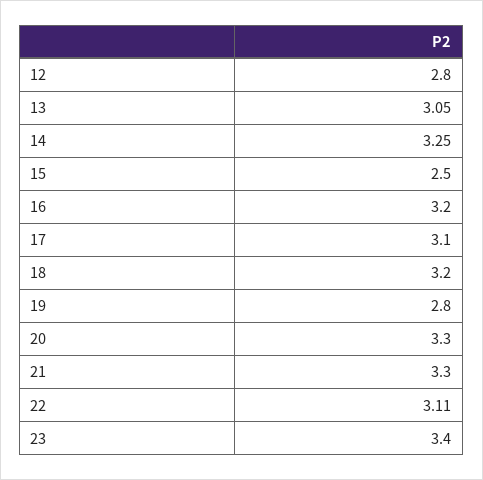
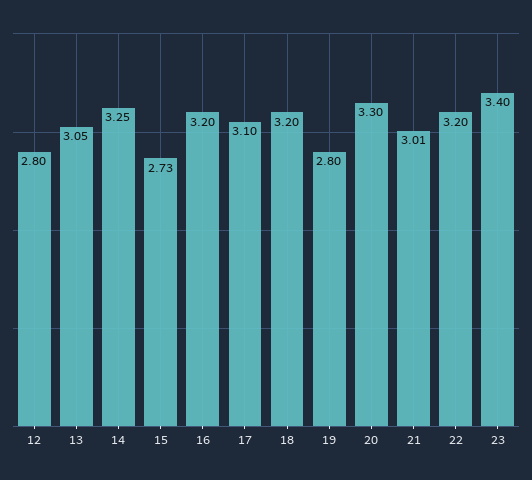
  {
    "12": 2.8,
    "13": 3.05,
    "14": 3.25,
-   "15": 2.5,
+   "15": 2.73,
    "16": 3.2,
    "17": 3.1,
    "18": 3.2,
    "19": 2.8,
    "20": 3.3,
-   "21": 3.3,
+   "21": 3.01,
-   "22": 3.11,
+   "22": 3.2,
    "23": 3.4
  }

